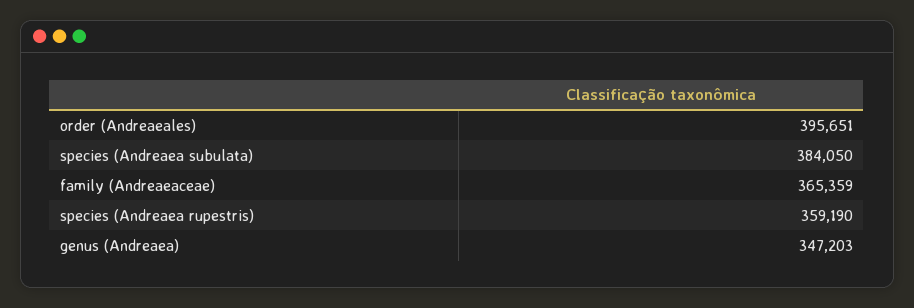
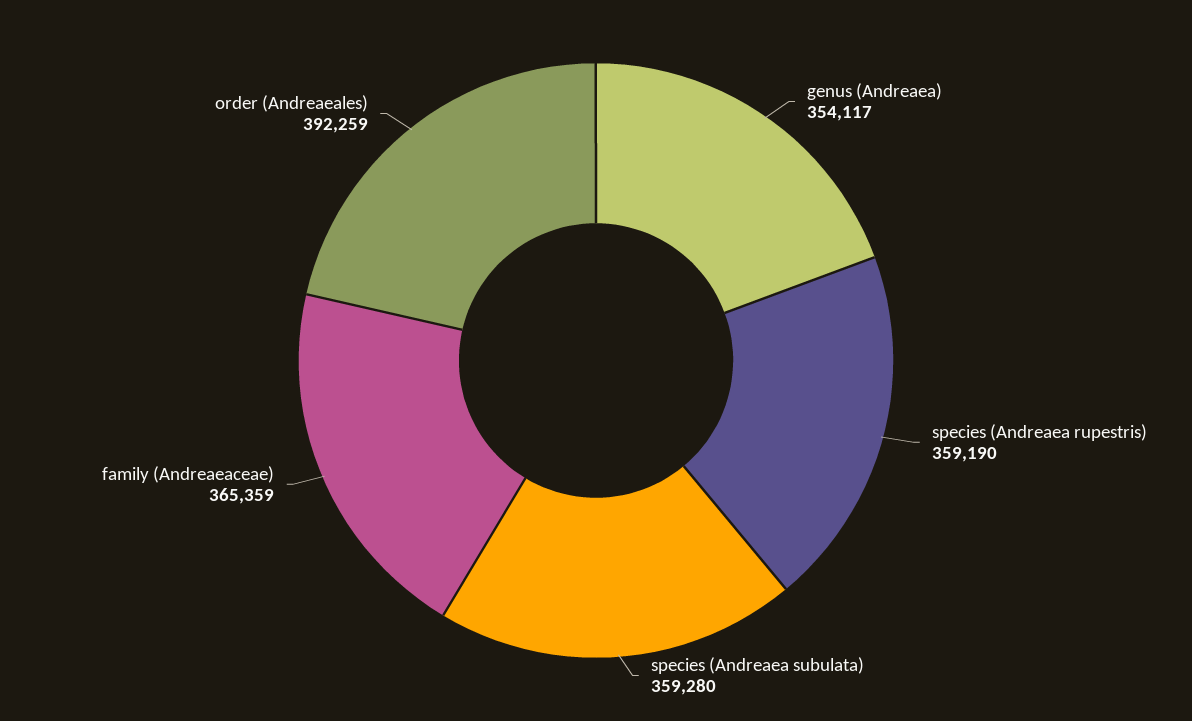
  {
-   "order (Andreaeales)": 395651,
+   "order (Andreaeales)": 392259,
-   "species (Andreaea subulata)": 384050,
+   "species (Andreaea subulata)": 359280,
    "family (Andreaeaceae)": 365359,
    "species (Andreaea rupestris)": 359190,
-   "genus (Andreaea)": 347203
+   "genus (Andreaea)": 354117
  }

